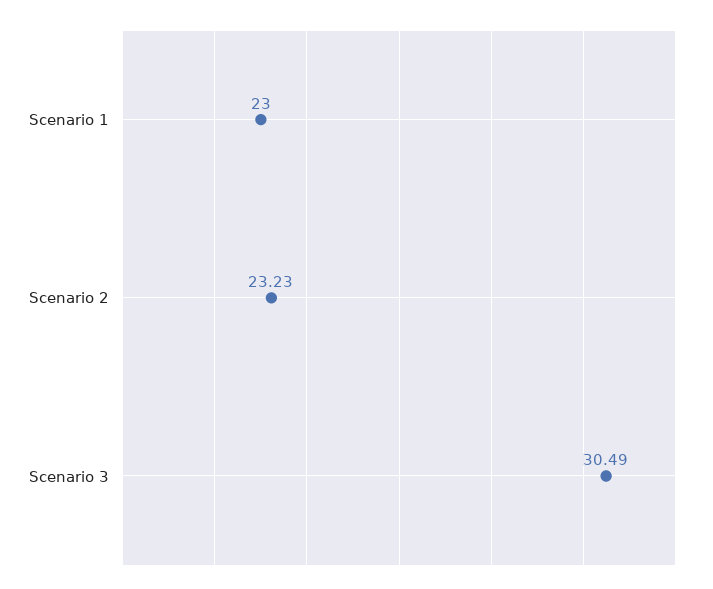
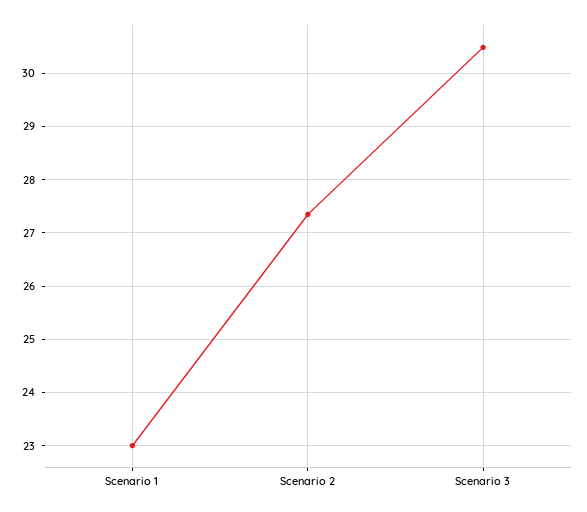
  {
    "Scenario 1": 23,
-   "Scenario 2": 23.23,
+   "Scenario 2": 27.4,
    "Scenario 3": 30.49
  }

